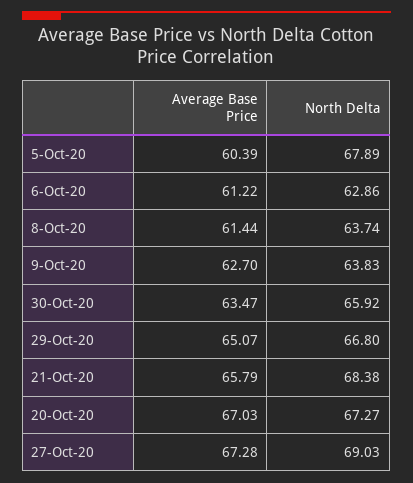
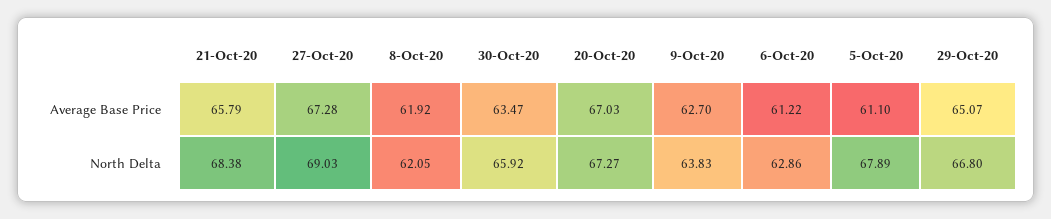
  {
    "Average Base Price": {
-     "5-Oct-20": 60.39,
+     "5-Oct-20": 61.1,
      "6-Oct-20": 61.22,
-     "8-Oct-20": 61.44,
+     "8-Oct-20": 61.92,
      "9-Oct-20": 62.7,
      "30-Oct-20": 63.47,
      "29-Oct-20": 65.07,
      "21-Oct-20": 65.79,
      "20-Oct-20": 67.03,
      "27-Oct-20": 67.28
    },
    "North Delta": {
      "5-Oct-20": 67.89,
      "6-Oct-20": 62.86,
-     "8-Oct-20": 63.74,
+     "8-Oct-20": 62.05,
      "9-Oct-20": 63.83,
      "30-Oct-20": 65.92,
      "29-Oct-20": 66.8,
      "21-Oct-20": 68.38,
      "20-Oct-20": 67.27,
      "27-Oct-20": 69.03
    }
  }

